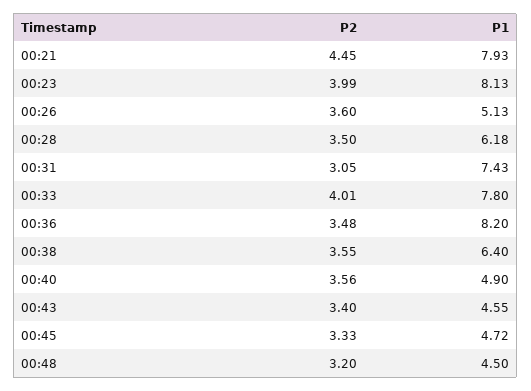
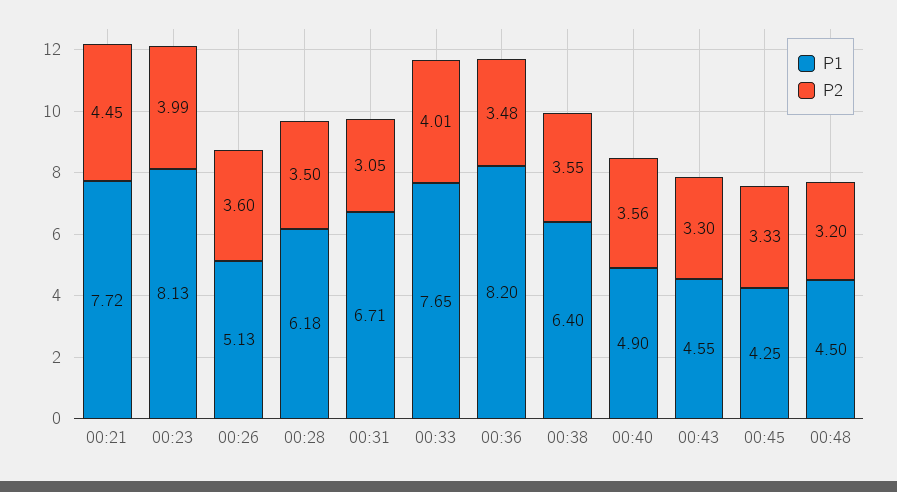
  {
    "P2": {
      "00:21": 4.45,
      "00:23": 3.99,
      "00:26": 3.6,
      "00:28": 3.5,
      "00:31": 3.05,
      "00:33": 4.01,
      "00:36": 3.48,
      "00:38": 3.55,
      "00:40": 3.56,
-     "00:43": 3.4,
+     "00:43": 3.3,
      "00:45": 3.33,
      "00:48": 3.2
    },
    "P1": {
-     "00:21": 7.93,
+     "00:21": 7.72,
      "00:23": 8.13,
      "00:26": 5.13,
      "00:28": 6.18,
-     "00:31": 7.43,
+     "00:31": 6.71,
-     "00:33": 7.8,
+     "00:33": 7.65,
      "00:36": 8.2,
      "00:38": 6.4,
      "00:40": 4.9,
      "00:43": 4.55,
-     "00:45": 4.72,
+     "00:45": 4.25,
      "00:48": 4.5
    }
  }

